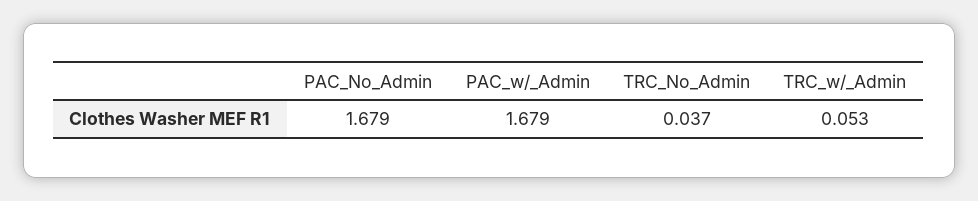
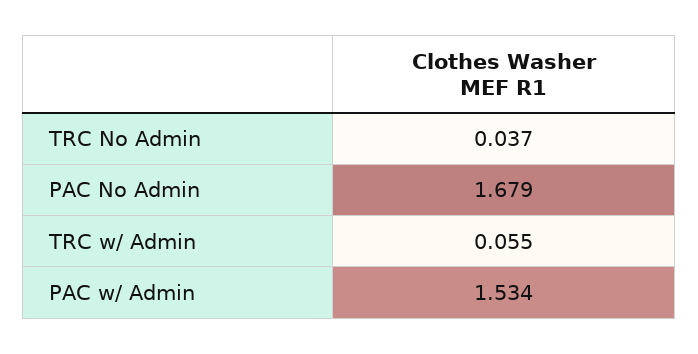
  {
    "PAC_No_Admin": 1.679,
-   "PAC_w/_Admin": 1.679,
+   "PAC_w/_Admin": 1.534,
    "TRC_No_Admin": 0.037,
-   "TRC_w/_Admin": 0.053
+   "TRC_w/_Admin": 0.055
  }

